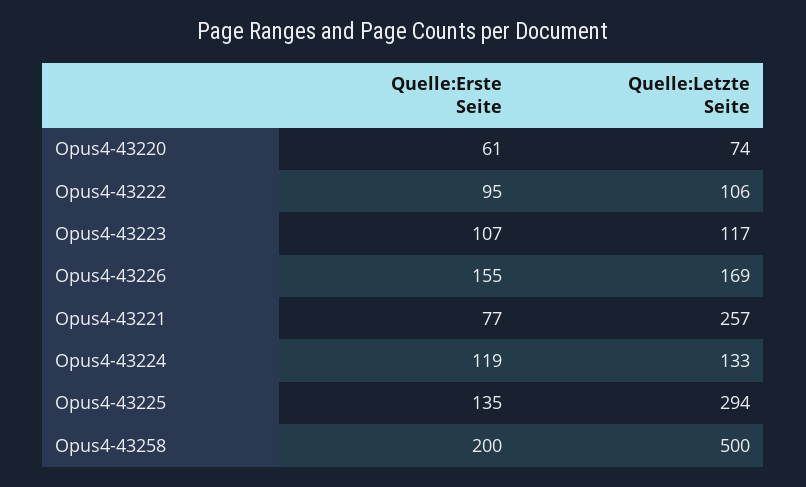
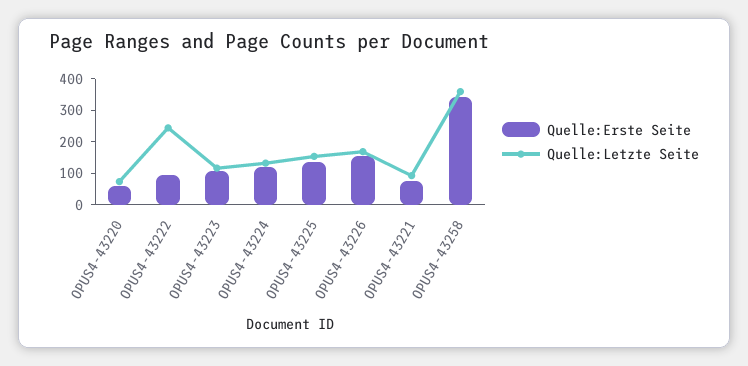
  {
    "Quelle:Erste Seite": {
      "Opus4-43220": 61,
      "Opus4-43222": 95,
      "Opus4-43223": 107,
      "Opus4-43226": 155,
      "Opus4-43221": 77,
      "Opus4-43224": 119,
      "Opus4-43225": 135,
-     "Opus4-43258": 200
+     "Opus4-43258": 350
    },
    "Quelle:Letzte Seite": {
      "Opus4-43220": 74,
-     "Opus4-43222": 106,
+     "Opus4-43222": 250,
      "Opus4-43223": 117,
      "Opus4-43226": 169,
-     "Opus4-43221": 257,
+     "Opus4-43221": 100,
      "Opus4-43224": 133,
-     "Opus4-43225": 294,
+     "Opus4-43225": 150,
-     "Opus4-43258": 500
+     "Opus4-43258": 350
    }
  }

